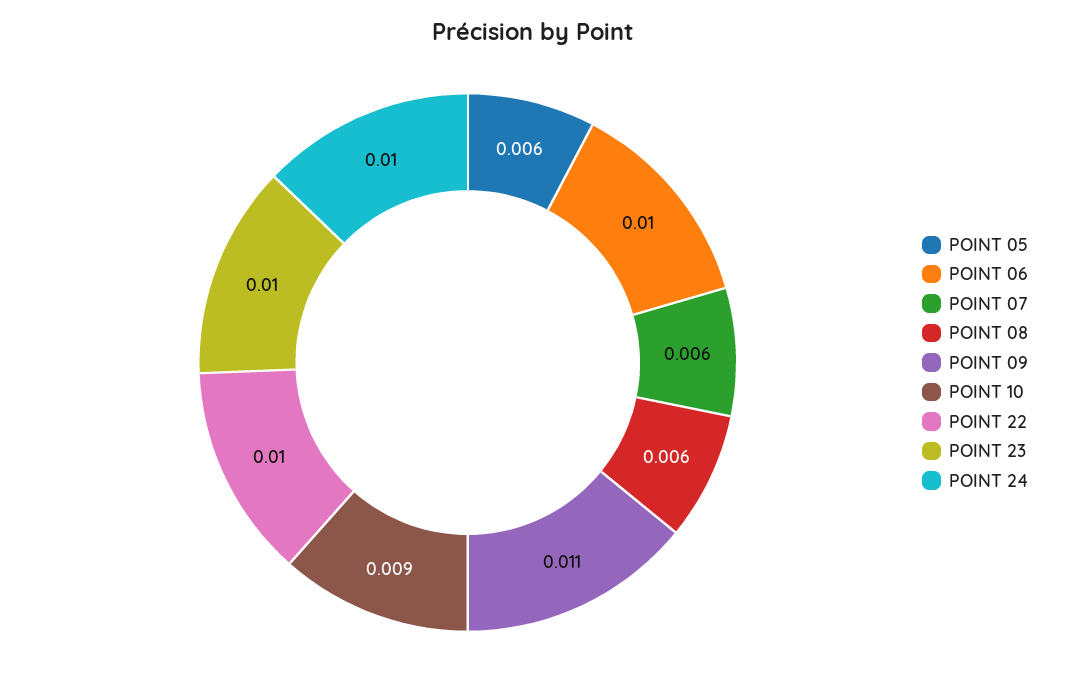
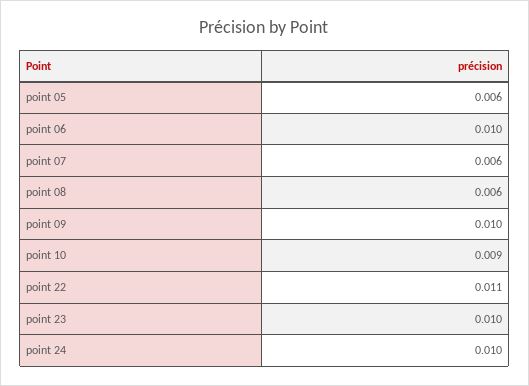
  {
    "POINT 05": 0.006,
    "POINT 06": 0.01,
    "POINT 07": 0.006,
    "POINT 08": 0.006,
-   "POINT 09": 0.011,
+   "POINT 09": 0.01,
    "POINT 10": 0.009,
-   "POINT 22": 0.01,
+   "POINT 22": 0.011,
    "POINT 23": 0.01,
    "POINT 24": 0.01
  }

